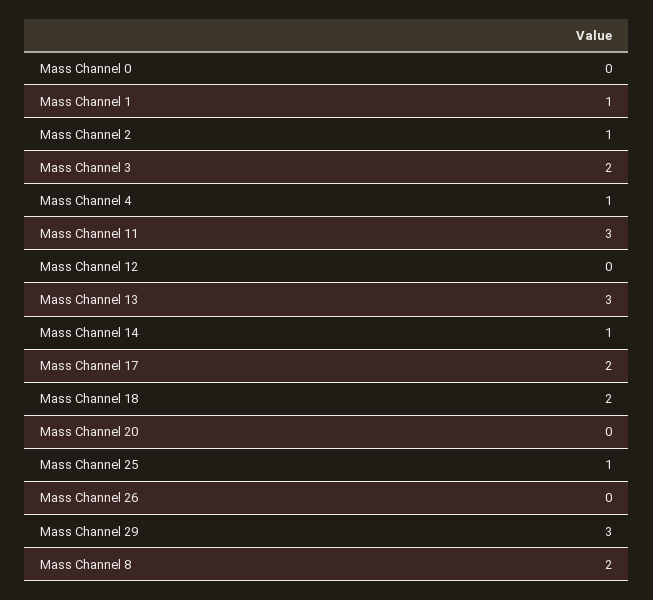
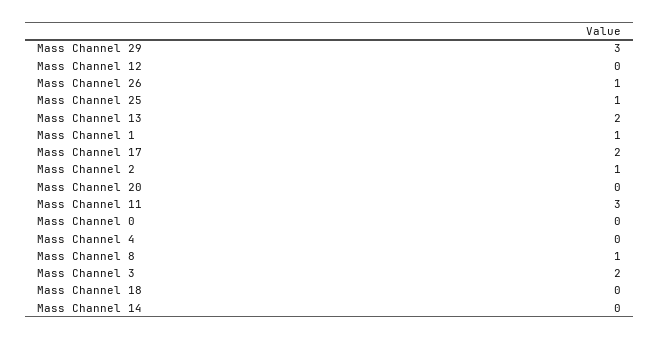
  {
    "Mass Channel 0": 0,
    "Mass Channel 1": 1,
    "Mass Channel 2": 1,
    "Mass Channel 3": 2,
-   "Mass Channel 4": 1,
+   "Mass Channel 4": 0,
    "Mass Channel 11": 3,
    "Mass Channel 12": 0,
-   "Mass Channel 13": 3,
+   "Mass Channel 13": 2,
-   "Mass Channel 14": 1,
+   "Mass Channel 14": 0,
    "Mass Channel 17": 2,
-   "Mass Channel 18": 2,
+   "Mass Channel 18": 0,
    "Mass Channel 20": 0,
    "Mass Channel 25": 1,
-   "Mass Channel 26": 0,
+   "Mass Channel 26": 1,
    "Mass Channel 29": 3,
-   "Mass Channel 8": 2
+   "Mass Channel 8": 1
  }

